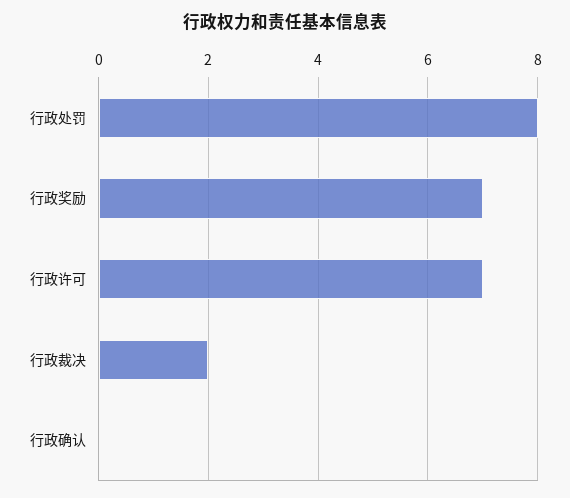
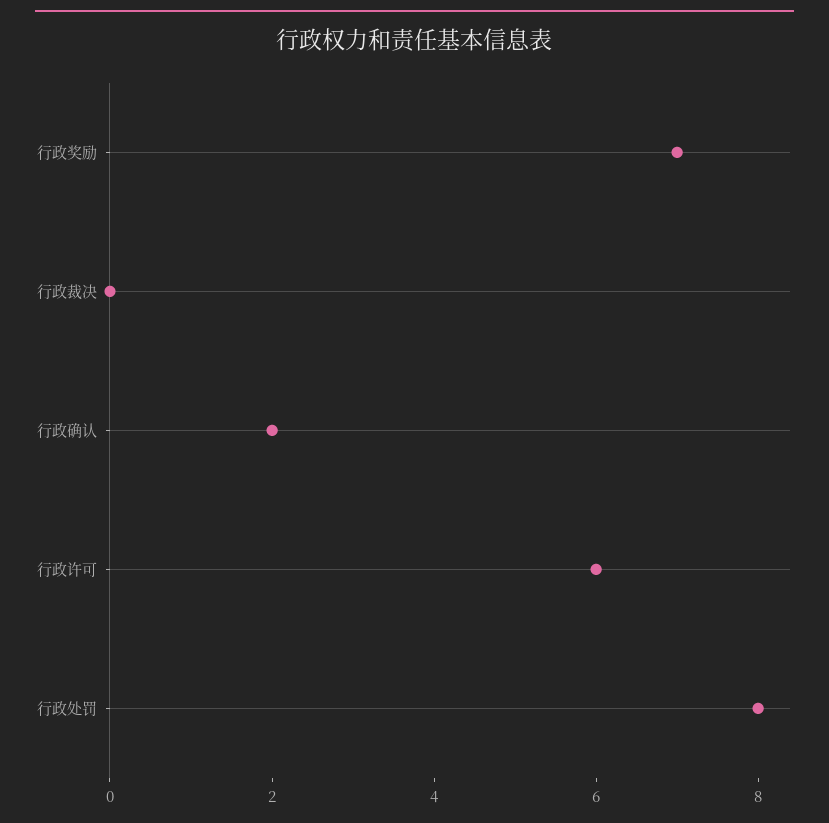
  {
    "行政处罚": 8,
    "行政奖励": 7,
-   "行政许可": 7,
+   "行政许可": 6,
-   "行政裁决": 2,
+   "行政裁决": 0,
-   "行政确认": 0
+   "行政确认": 2
  }

